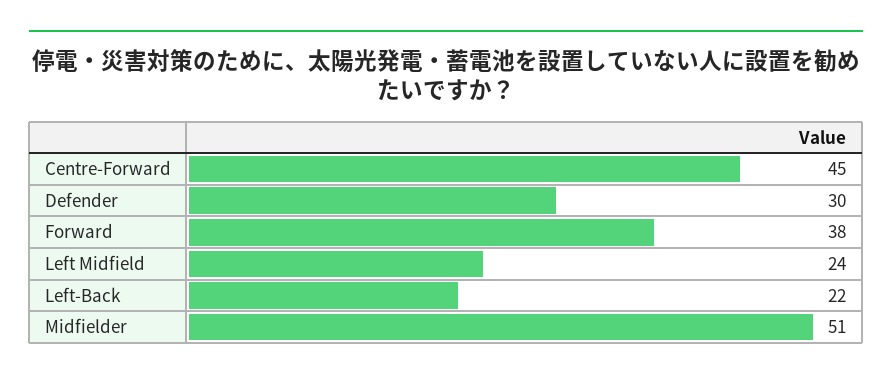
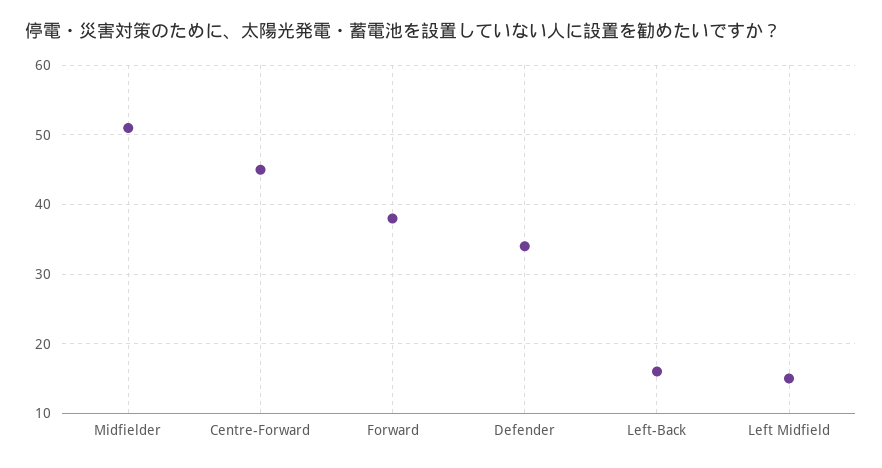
  {
    "Centre-Forward": 45,
-   "Defender": 30,
+   "Defender": 34,
    "Forward": 38,
-   "Left Midfield": 24,
+   "Left Midfield": 15,
-   "Left-Back": 22,
+   "Left-Back": 16,
    "Midfielder": 51
  }

